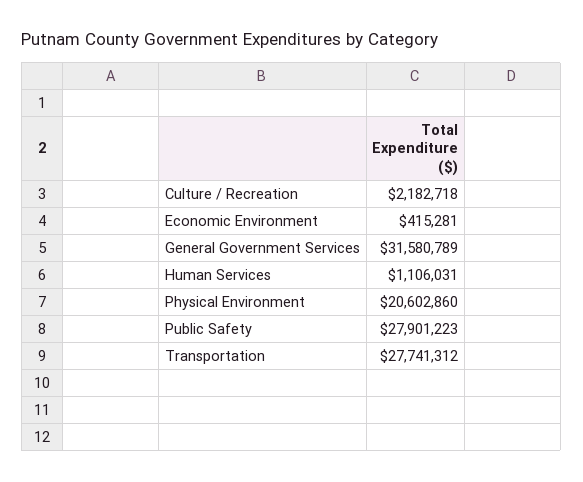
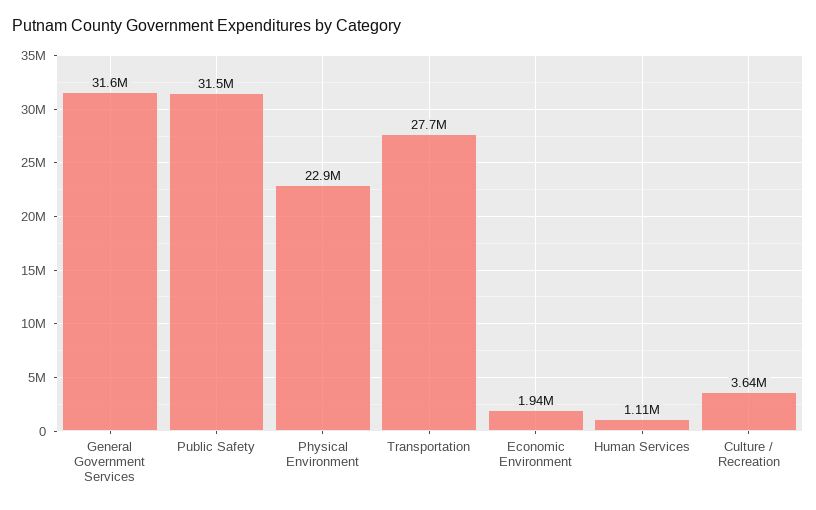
  {
-   "Culture / Recreation": 2182718,
+   "Culture / Recreation": 3640000,
-   "Economic Environment": 415281,
+   "Economic Environment": 1940000,
    "General Government Services": 31580789,
    "Human Services": 1106031,
-   "Physical Environment": 20602860,
+   "Physical Environment": 22900000,
-   "Public Safety": 27901223,
+   "Public Safety": 31500000,
    "Transportation": 27741312
  }

